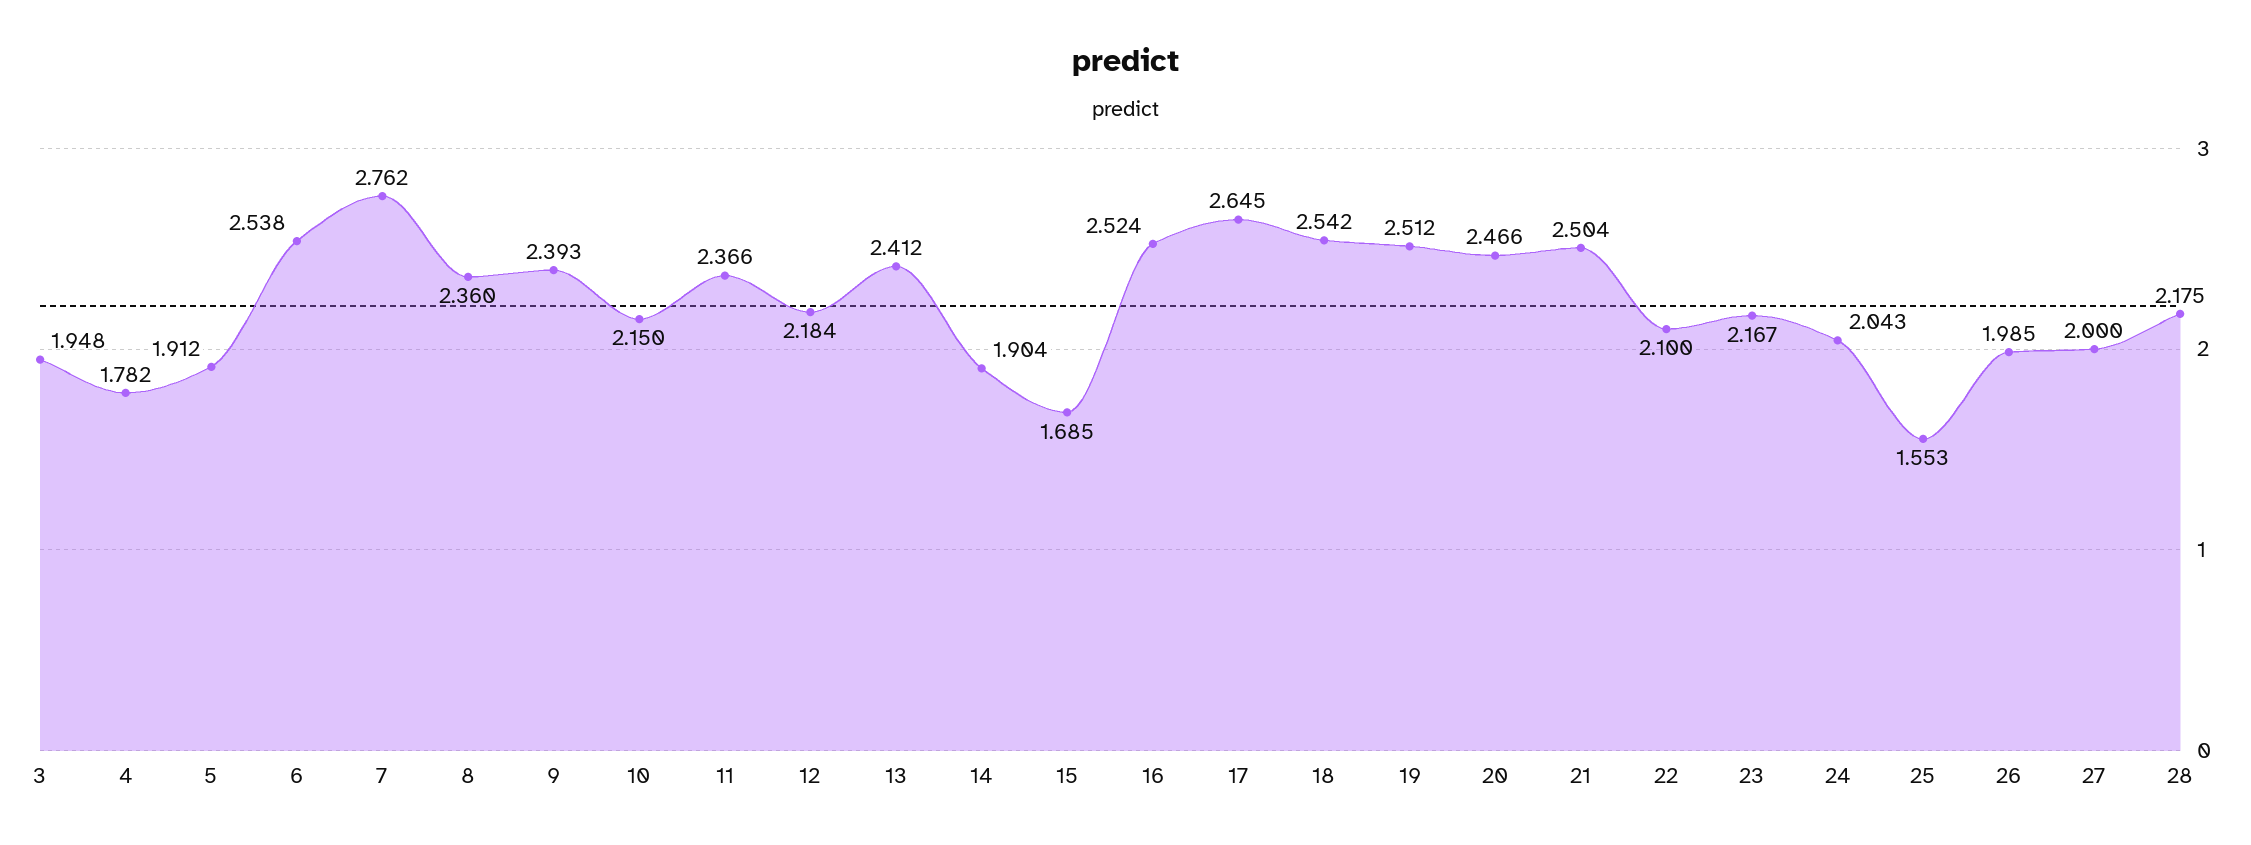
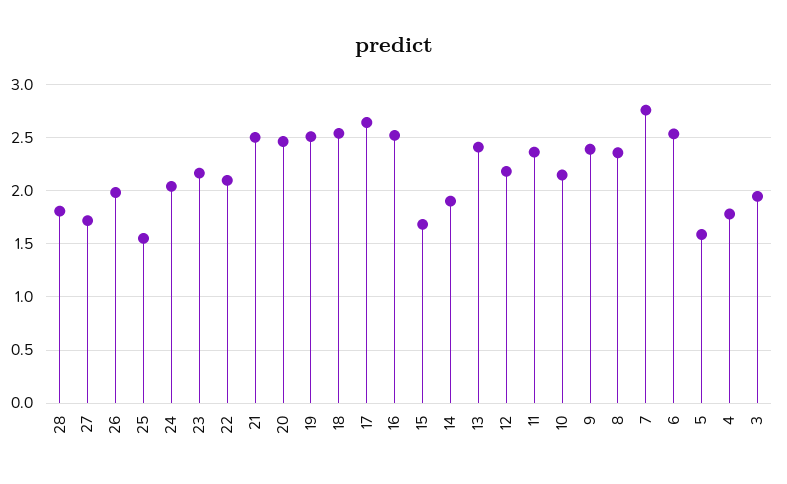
  {
    "3": 1.948,
    "4": 1.782,
-   "5": 1.912,
+   "5": 1.6,
    "6": 2.538,
    "7": 2.762,
    "8": 2.36,
    "9": 2.393,
    "10": 2.15,
    "11": 2.366,
    "12": 2.184,
    "13": 2.412,
    "14": 1.904,
    "15": 1.685,
    "16": 2.524,
    "17": 2.645,
    "18": 2.542,
    "19": 2.512,
    "20": 2.466,
    "21": 2.504,
    "22": 2.1,
    "23": 2.167,
    "24": 2.043,
    "25": 1.553,
    "26": 1.985,
-   "27": 2,
+   "27": 1.7,
-   "28": 2.175
+   "28": 1.8
  }

